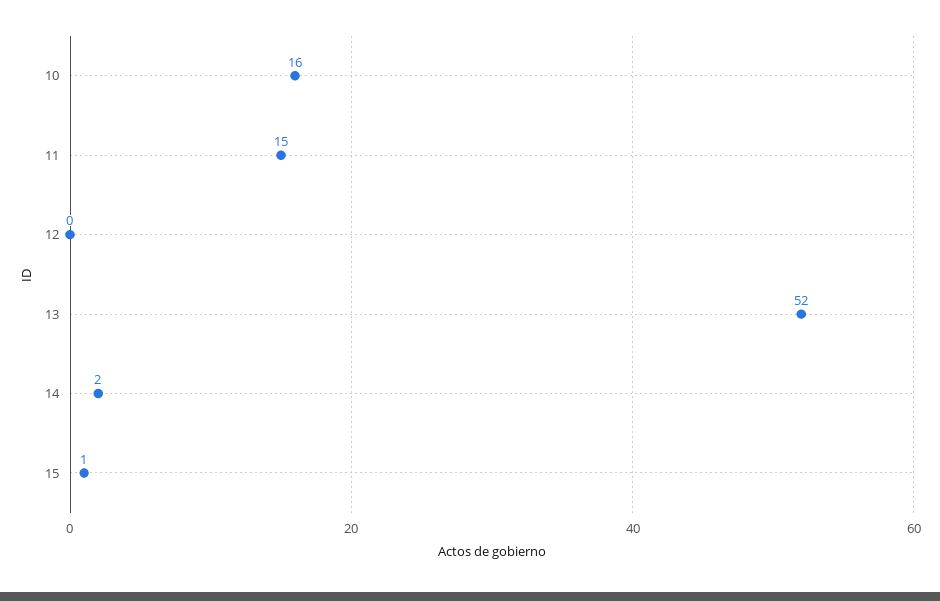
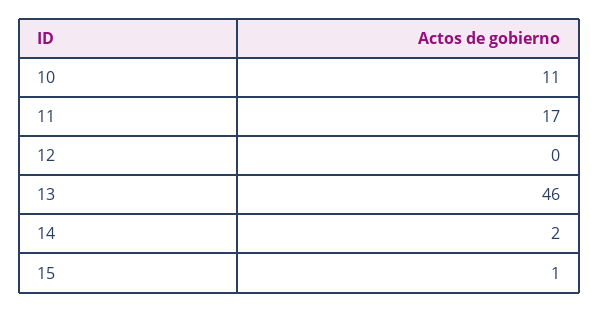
  {
-   "10": 16,
+   "10": 11,
-   "11": 15,
+   "11": 17,
    "12": 0,
-   "13": 52,
+   "13": 46,
    "14": 2,
    "15": 1
  }

